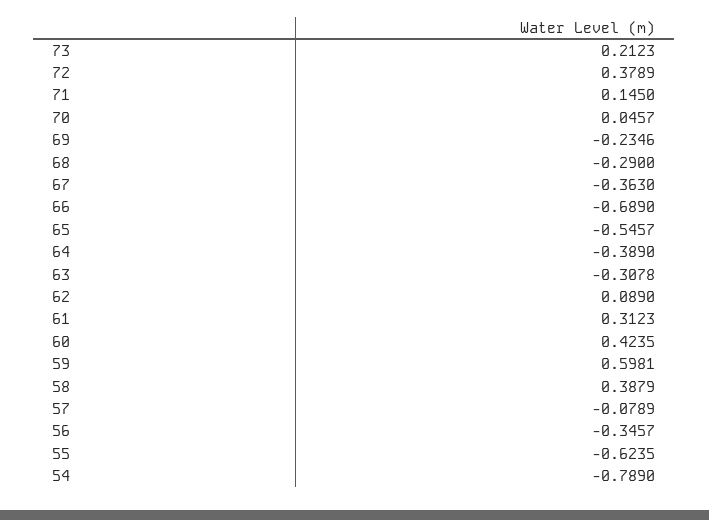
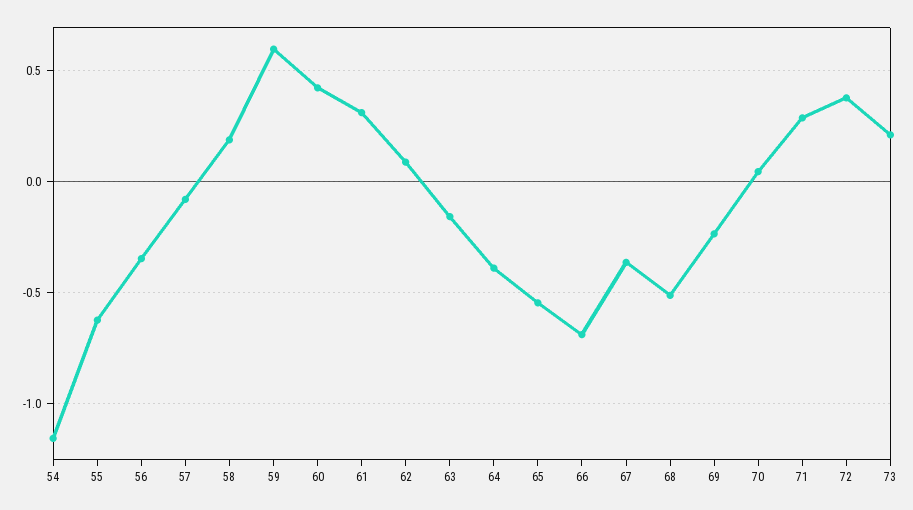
  {
    "73": 0.2123,
    "72": 0.3789,
-   "71": 0.145,
+   "71": 0.3,
    "70": 0.0457,
    "69": -0.2346,
-   "68": -0.29,
+   "68": -0.5,
    "67": -0.363,
    "66": -0.689,
    "65": -0.5457,
    "64": -0.389,
-   "63": -0.3078,
+   "63": -0.15,
    "62": 0.089,
    "61": 0.3123,
    "60": 0.4235,
    "59": 0.5981,
-   "58": 0.3879,
+   "58": 0.2,
    "57": -0.0789,
    "56": -0.3457,
    "55": -0.6235,
-   "54": -0.789
+   "54": -1.15
  }

